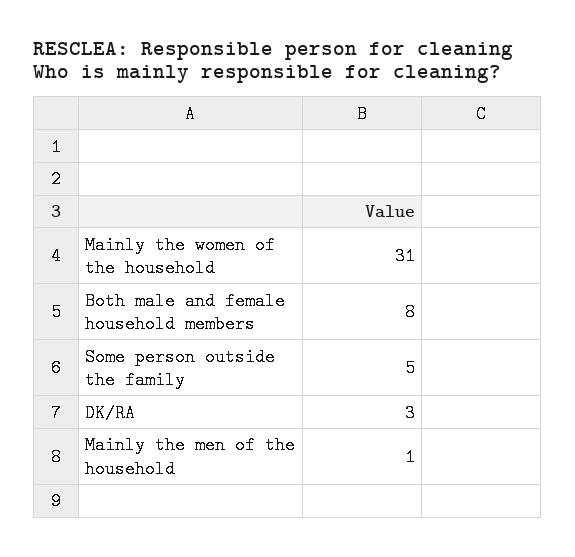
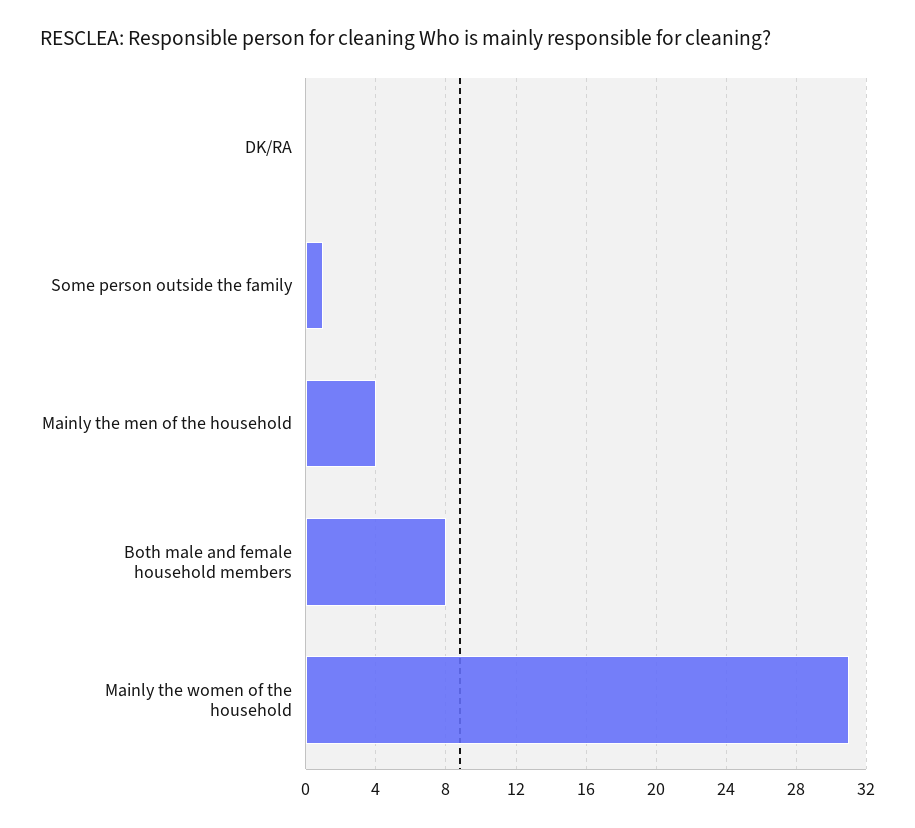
  {
    "Mainly the women of the household": 31,
    "Both male and female household members": 8,
-   "Some person outside the family": 5,
+   "Some person outside the family": 1,
-   "DK/RA": 3,
+   "DK/RA": 0,
-   "Mainly the men of the household": 1
+   "Mainly the men of the household": 4
  }

